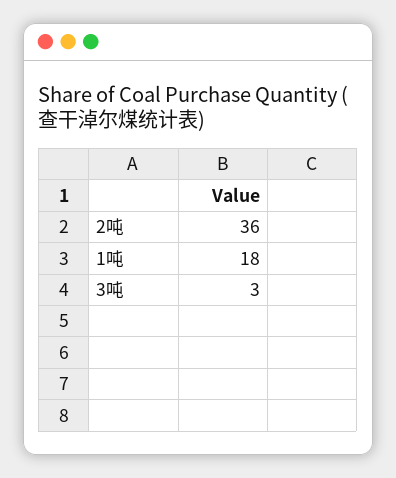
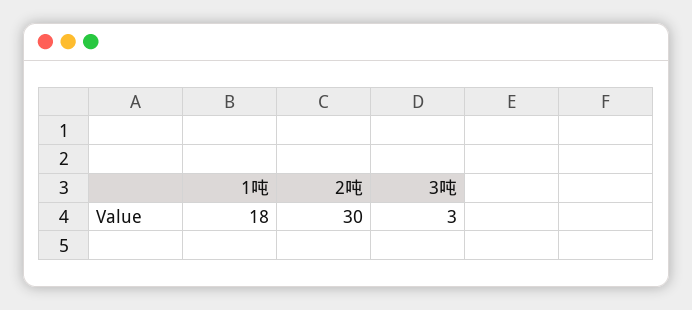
  {
-   "2吨": 36,
+   "2吨": 30,
    "1吨": 18,
    "3吨": 3
  }

